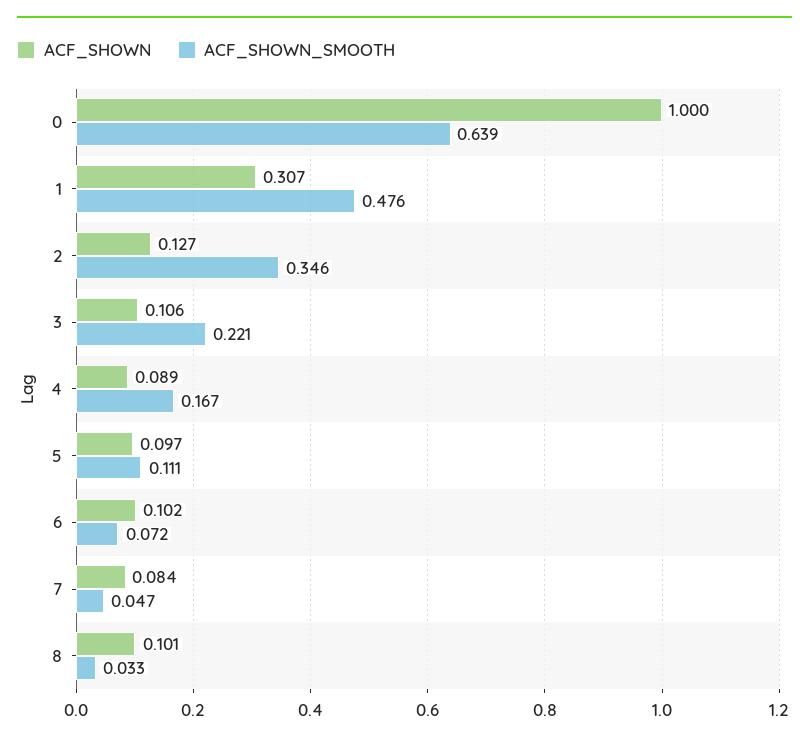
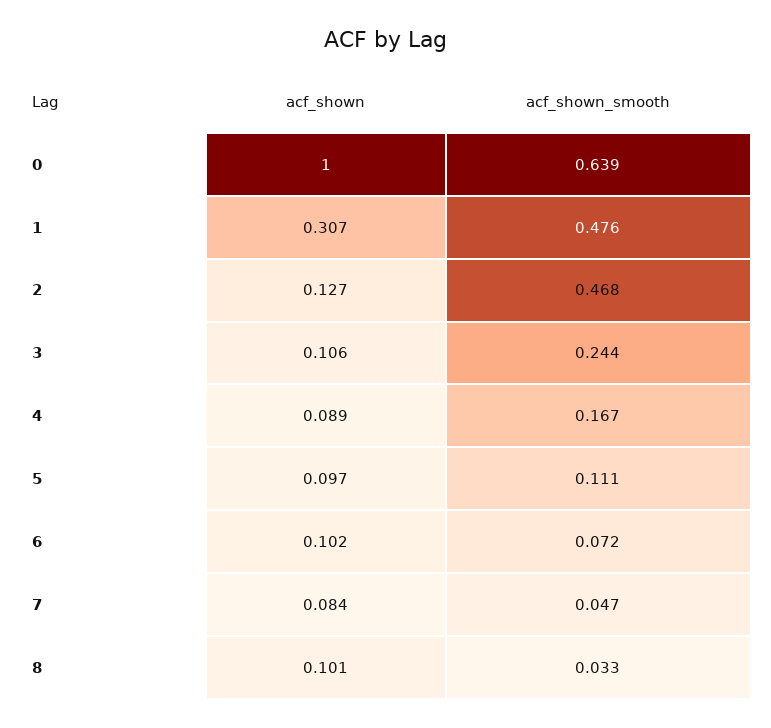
  {
    "ACF_SHOWN": {
      "0": 1,
      "1": 0.307,
      "2": 0.127,
      "3": 0.106,
      "4": 0.089,
      "5": 0.097,
      "6": 0.102,
      "7": 0.084,
      "8": 0.101
    },
    "ACF_SHOWN_SMOOTH": {
      "0": 0.639,
      "1": 0.476,
-     "2": 0.346,
+     "2": 0.468,
-     "3": 0.221,
+     "3": 0.244,
      "4": 0.167,
      "5": 0.111,
      "6": 0.072,
      "7": 0.047,
      "8": 0.033
    }
  }

